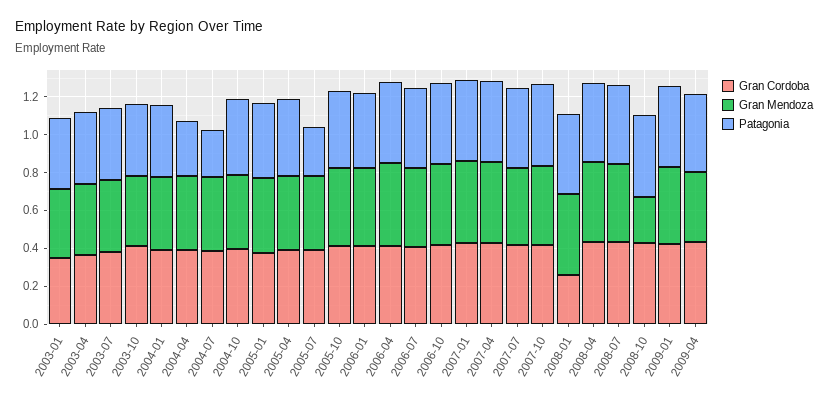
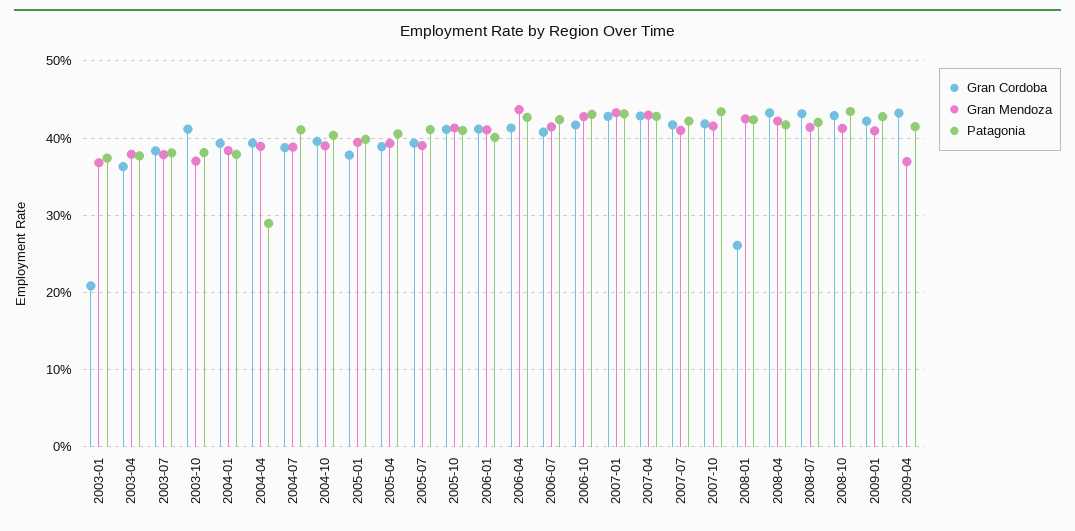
  {
    "Gran Cordoba": {
-     "2003-01": 0.35,
+     "2003-01": 0.21,
      "2003-04": 0.36,
      "2003-07": 0.38,
      "2003-10": 0.41,
      "2004-01": 0.39,
      "2004-04": 0.39,
      "2004-07": 0.39,
      "2004-10": 0.4,
      "2005-01": 0.38,
      "2005-04": 0.39,
      "2005-07": 0.39,
      "2005-10": 0.41,
      "2006-01": 0.41,
      "2006-04": 0.41,
      "2006-07": 0.41,
      "2006-10": 0.42,
      "2007-01": 0.43,
      "2007-04": 0.43,
      "2007-07": 0.42,
      "2007-10": 0.42,
      "2008-01": 0.26,
      "2008-04": 0.43,
      "2008-07": 0.43,
      "2008-10": 0.43,
      "2009-01": 0.42,
      "2009-04": 0.43
    },
    "Gran Mendoza": {
      "2003-01": 0.37,
      "2003-04": 0.38,
      "2003-07": 0.38,
      "2003-10": 0.37,
      "2004-01": 0.38,
      "2004-04": 0.39,
      "2004-07": 0.39,
      "2004-10": 0.39,
      "2005-01": 0.39,
      "2005-04": 0.39,
      "2005-07": 0.39,
      "2005-10": 0.41,
      "2006-01": 0.41,
      "2006-04": 0.44,
      "2006-07": 0.41,
      "2006-10": 0.43,
      "2007-01": 0.43,
      "2007-04": 0.43,
      "2007-07": 0.41,
      "2007-10": 0.42,
      "2008-01": 0.42,
      "2008-04": 0.42,
      "2008-07": 0.41,
-     "2008-10": 0.25,
+     "2008-10": 0.41,
      "2009-01": 0.41,
      "2009-04": 0.37
    },
    "Patagonia": {
      "2003-01": 0.37,
      "2003-04": 0.38,
      "2003-07": 0.38,
      "2003-10": 0.38,
      "2004-01": 0.38,
      "2004-04": 0.29,
-     "2004-07": 0.25,
+     "2004-07": 0.41,
      "2004-10": 0.4,
      "2005-01": 0.4,
      "2005-04": 0.41,
-     "2005-07": 0.25,
+     "2005-07": 0.41,
      "2005-10": 0.41,
      "2006-01": 0.4,
      "2006-04": 0.43,
      "2006-07": 0.42,
      "2006-10": 0.43,
      "2007-01": 0.43,
      "2007-04": 0.43,
      "2007-07": 0.42,
      "2007-10": 0.43,
      "2008-01": 0.42,
      "2008-04": 0.42,
      "2008-07": 0.42,
      "2008-10": 0.43,
      "2009-01": 0.43,
      "2009-04": 0.41
    }
  }

